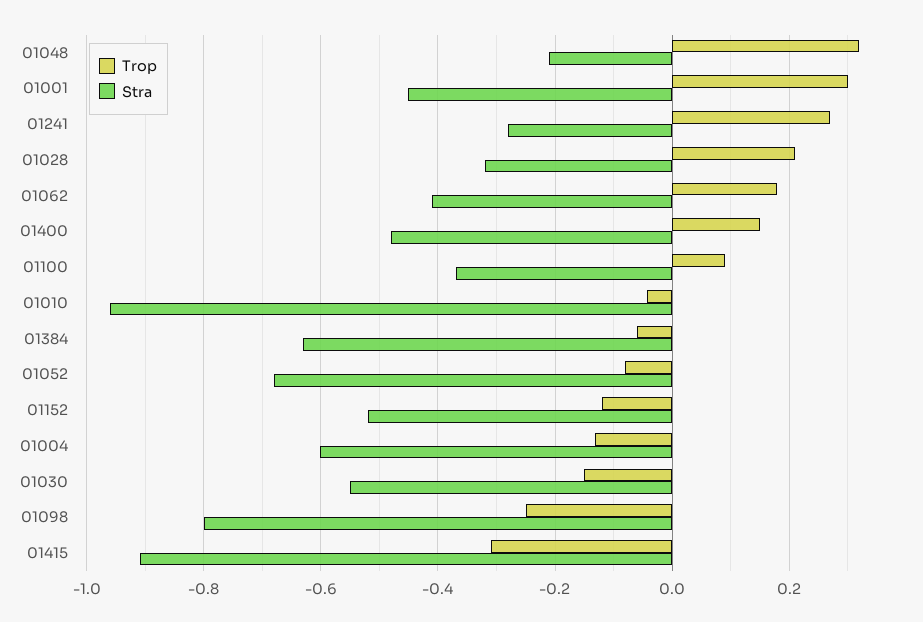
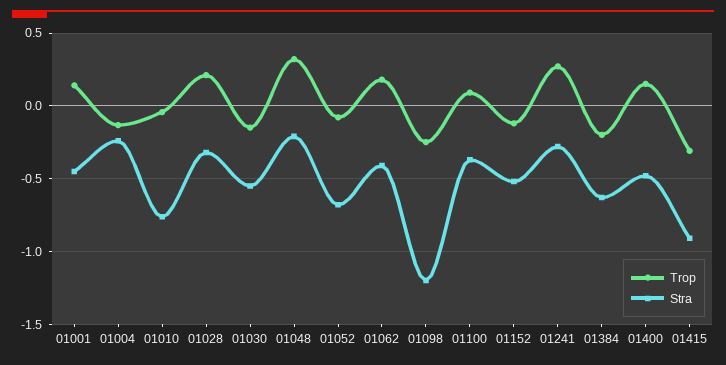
  {
    "Trop": {
      "01048": 0.32,
-     "01001": 0.3,
+     "01001": 0.15,
      "01241": 0.28,
      "01028": 0.22,
      "01062": 0.18,
      "01400": 0.16,
      "01100": 0.1,
      "01010": -0.04,
-     "01384": -0.06,
+     "01384": -0.2,
      "01052": -0.08,
      "01152": -0.12,
      "01004": -0.14,
      "01030": -0.16,
      "01098": -0.26,
      "01415": -0.32
    },
    "Stra": {
      "01048": -0.22,
      "01001": -0.46,
      "01241": -0.28,
      "01028": -0.32,
      "01062": -0.42,
      "01400": -0.48,
      "01100": -0.38,
-     "01010": -0.96,
+     "01010": -0.75,
      "01384": -0.64,
      "01052": -0.68,
      "01152": -0.52,
-     "01004": -0.6,
+     "01004": -0.25,
      "01030": -0.56,
-     "01098": -0.8,
+     "01098": -1.2,
      "01415": -0.92
    }
  }

